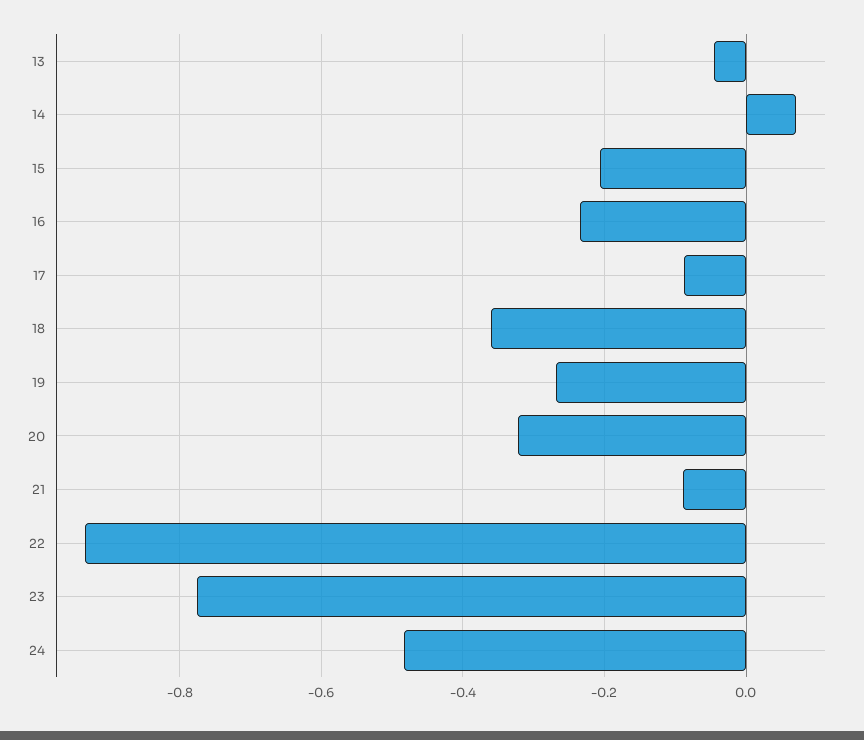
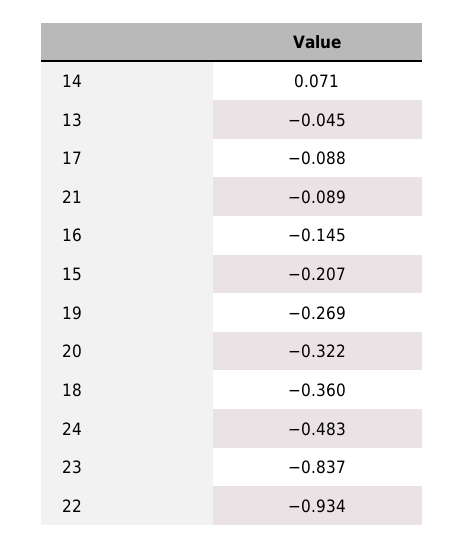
  {
    "13": -0.045,
    "14": 0.071,
    "15": -0.207,
-   "16": -0.24,
+   "16": -0.145,
    "17": -0.088,
    "18": -0.36,
    "19": -0.269,
    "20": -0.322,
    "21": -0.089,
    "22": -0.934,
-   "23": -0.78,
+   "23": -0.837,
    "24": -0.483
  }

